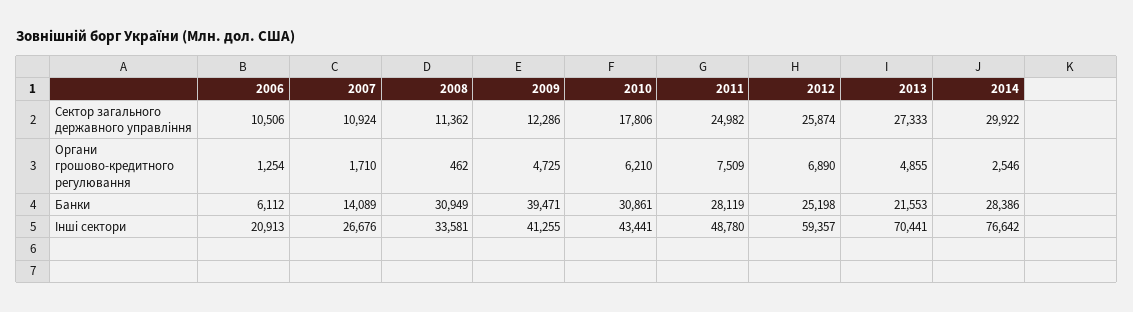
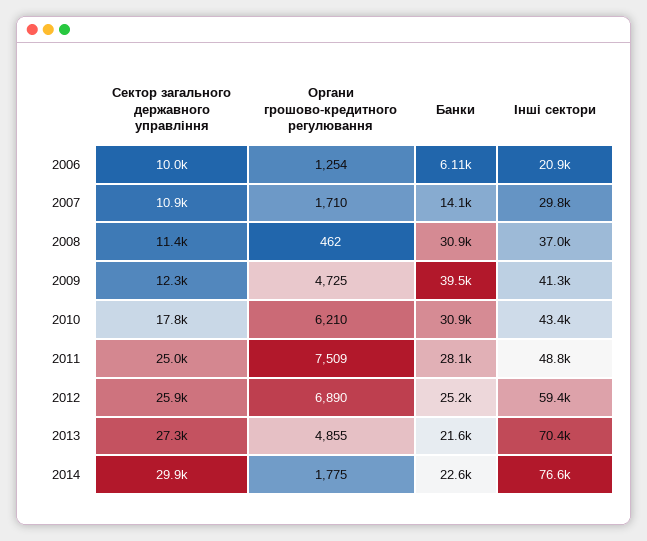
  {
    "2006": {
-     "Сектор загального державного управління": 10506,
+     "Сектор загального державного управління": 10000,
      "Органи грошово-кредитного регулювання": 1254,
      "Банки": 6112,
      "Інші сектори": 20913
    },
    "2007": {
      "Сектор загального державного управління": 10924,
      "Органи грошово-кредитного регулювання": 1710,
      "Банки": 14089,
-     "Інші сектори": 26676
+     "Інші сектори": 29800
    },
    "2008": {
      "Сектор загального державного управління": 11362,
      "Органи грошово-кредитного регулювання": 462,
      "Банки": 30949,
-     "Інші сектори": 33581
+     "Інші сектори": 37000
    },
    "2009": {
      "Сектор загального державного управління": 12286,
      "Органи грошово-кредитного регулювання": 4725,
      "Банки": 39471,
      "Інші сектори": 41255
    },
    "2010": {
      "Сектор загального державного управління": 17806,
      "Органи грошово-кредитного регулювання": 6210,
      "Банки": 30861,
      "Інші сектори": 43441
    },
    "2011": {
      "Сектор загального державного управління": 24982,
      "Органи грошово-кредитного регулювання": 7509,
      "Банки": 28119,
      "Інші сектори": 48780
    },
    "2012": {
      "Сектор загального державного управління": 25874,
      "Органи грошово-кредитного регулювання": 6890,
      "Банки": 25198,
      "Інші сектори": 59357
    },
    "2013": {
      "Сектор загального державного управління": 27333,
      "Органи грошово-кредитного регулювання": 4855,
      "Банки": 21553,
      "Інші сектори": 70441
    },
    "2014": {
      "Сектор загального державного управління": 29922,
-     "Органи грошово-кредитного регулювання": 2546,
+     "Органи грошово-кредитного регулювання": 1775,
-     "Банки": 28386,
+     "Банки": 22600,
      "Інші сектори": 76642
    }
  }

